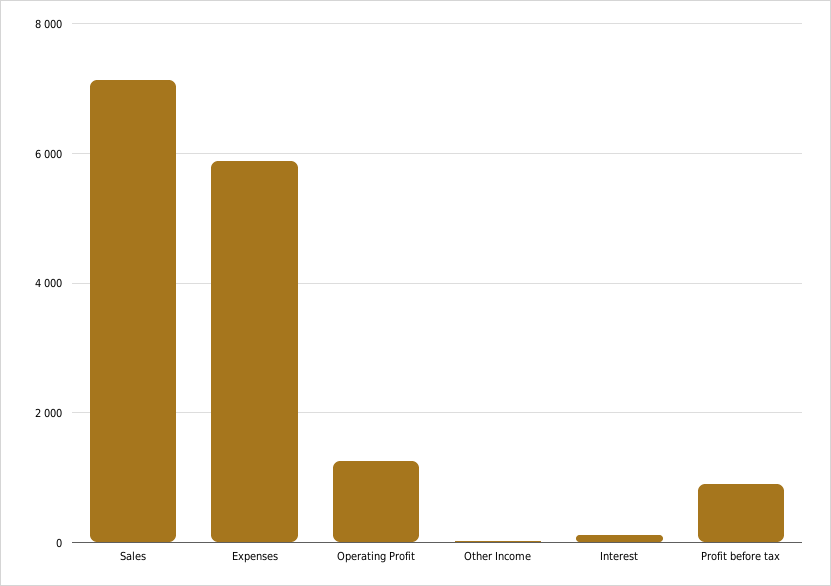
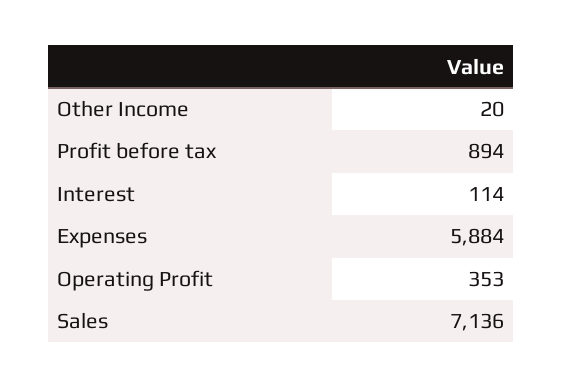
  {
    "Sales": 7136,
    "Expenses": 5884,
-   "Operating Profit": 1200,
+   "Operating Profit": 353,
    "Other Income": 20,
    "Interest": 114,
    "Profit before tax": 894
  }

